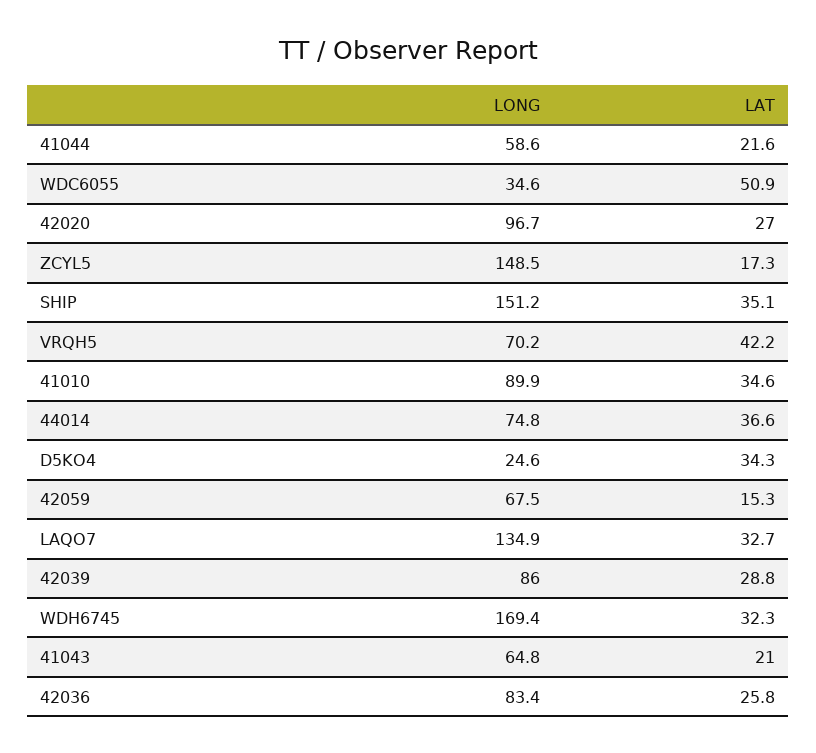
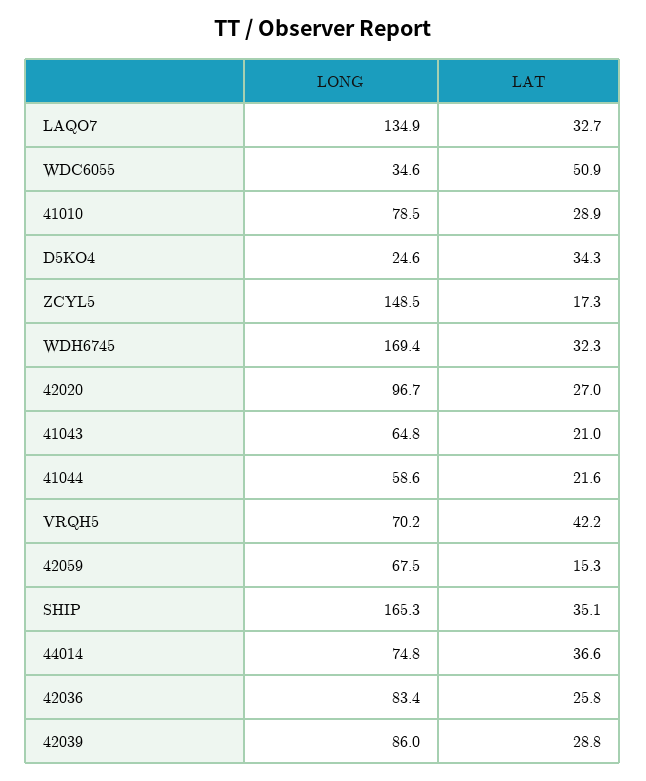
  {
    "LONG": {
      "41044": 58.6,
      "WDC6055": 34.6,
      "42020": 96.7,
      "ZCYL5": 148.5,
-     "SHIP": 151.2,
+     "SHIP": 165.3,
      "VRQH5": 70.2,
-     "41010": 89.9,
+     "41010": 78.5,
      "44014": 74.8,
      "D5KO4": 24.6,
      "42059": 67.5,
      "LAQO7": 134.9,
      "42039": 86,
      "WDH6745": 169.4,
      "41043": 64.8,
      "42036": 83.4
    },
    "LAT": {
      "41044": 21.6,
      "WDC6055": 50.9,
      "42020": 27,
      "ZCYL5": 17.3,
      "SHIP": 35.1,
      "VRQH5": 42.2,
-     "41010": 34.6,
+     "41010": 28.9,
      "44014": 36.6,
      "D5KO4": 34.3,
      "42059": 15.3,
      "LAQO7": 32.7,
      "42039": 28.8,
      "WDH6745": 32.3,
      "41043": 21,
      "42036": 25.8
    }
  }

